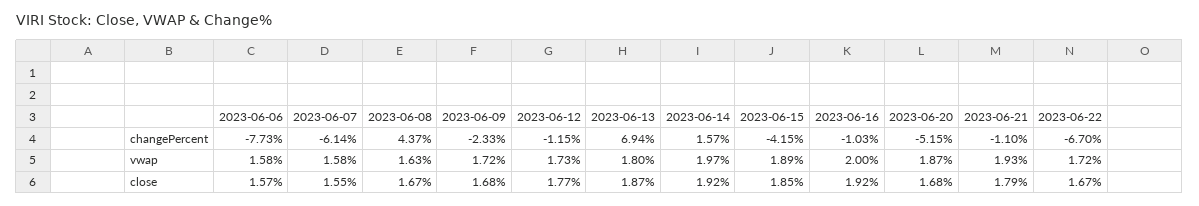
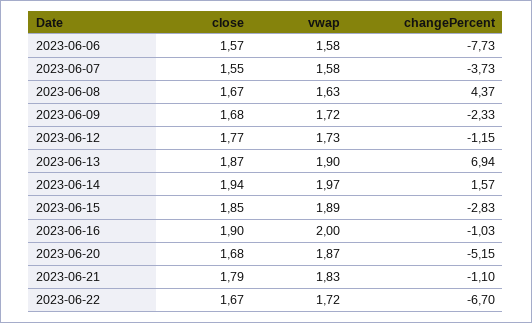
  {
    "2023-06-06": {
      "changePercent": -7.73,
      "vwap": 1.58,
      "close": 1.57
    },
    "2023-06-07": {
-     "changePercent": -6.14,
+     "changePercent": -3.73,
      "vwap": 1.58,
      "close": 1.55
    },
    "2023-06-08": {
      "changePercent": 4.37,
      "vwap": 1.63,
      "close": 1.67
    },
    "2023-06-09": {
      "changePercent": -2.33,
      "vwap": 1.72,
      "close": 1.68
    },
    "2023-06-12": {
      "changePercent": -1.15,
      "vwap": 1.73,
      "close": 1.77
    },
    "2023-06-13": {
      "changePercent": 6.94,
-     "vwap": 1.8,
+     "vwap": 1.9,
      "close": 1.87
    },
    "2023-06-14": {
      "changePercent": 1.57,
      "vwap": 1.97,
-     "close": 1.92
+     "close": 1.94
    },
    "2023-06-15": {
-     "changePercent": -4.15,
+     "changePercent": -2.83,
      "vwap": 1.89,
      "close": 1.85
    },
    "2023-06-16": {
      "changePercent": -1.03,
      "vwap": 2,
-     "close": 1.92
+     "close": 1.9
    },
    "2023-06-20": {
      "changePercent": -5.15,
      "vwap": 1.87,
      "close": 1.68
    },
    "2023-06-21": {
      "changePercent": -1.1,
-     "vwap": 1.93,
+     "vwap": 1.83,
      "close": 1.79
    },
    "2023-06-22": {
      "changePercent": -6.7,
      "vwap": 1.72,
      "close": 1.67
    }
  }

